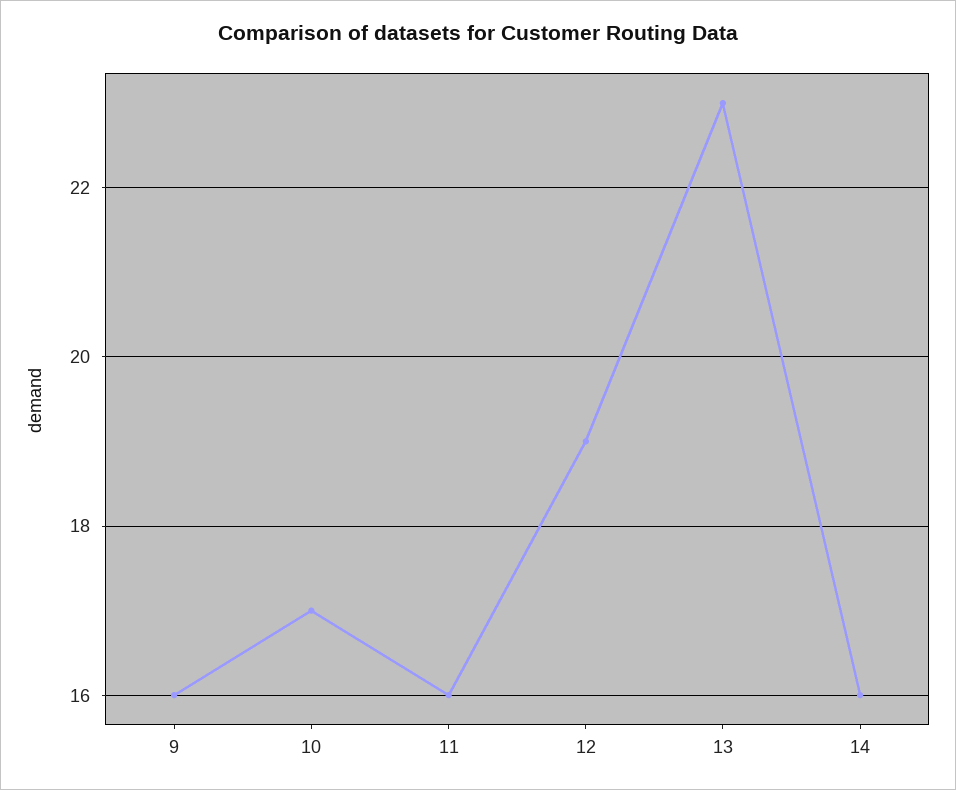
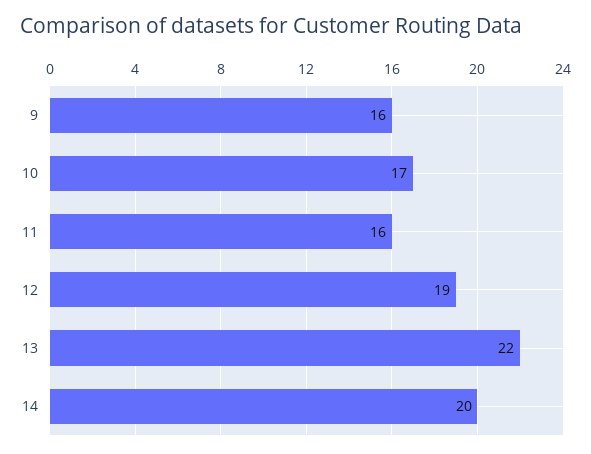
  {
    "9": 16,
    "10": 17,
    "11": 16,
    "12": 19,
-   "13": 23,
+   "13": 22,
-   "14": 16
+   "14": 20
  }

